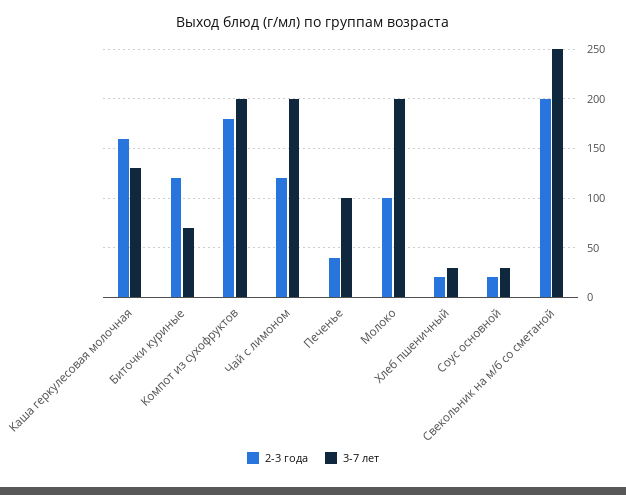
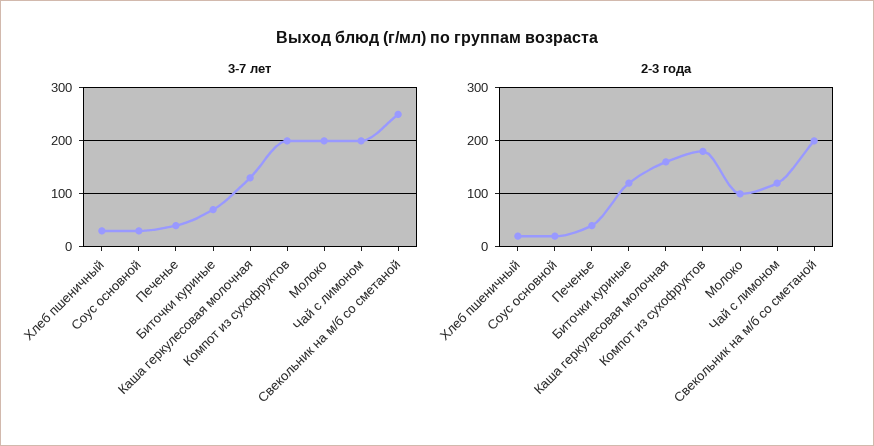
  {
    "2-3 года": {
      "Каша геркулесовая молочная": 160,
      "Биточки куриные": 120,
      "Компот из сухофруктов": 180,
      "Чай с лимоном": 120,
      "Печенье": 40,
      "Молоко": 100,
      "Хлеб пшеничный": 20,
      "Соус основной": 20,
      "Свекольник на м/б со сметаной": 200
    },
    "3-7 лет": {
      "Каша геркулесовая молочная": 130,
      "Биточки куриные": 70,
      "Компот из сухофруктов": 200,
      "Чай с лимоном": 200,
-     "Печенье": 100,
+     "Печенье": 40,
      "Молоко": 200,
      "Хлеб пшеничный": 30,
      "Соус основной": 30,
      "Свекольник на м/б со сметаной": 250
    }
  }

